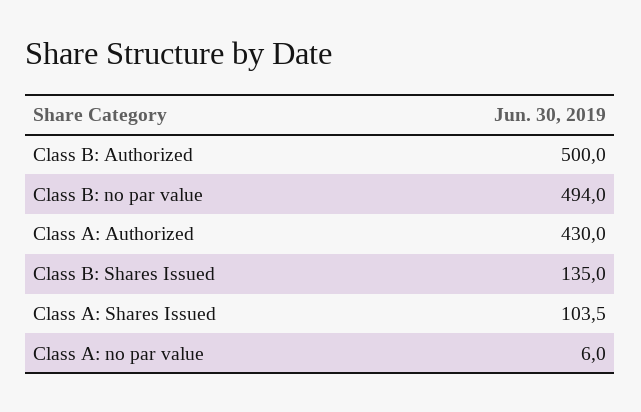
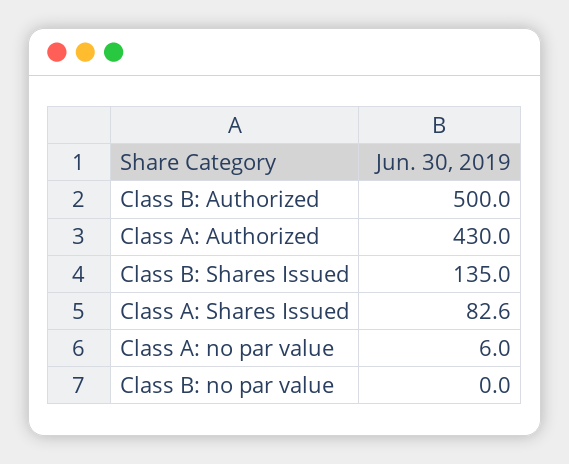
  {
    "Class B: Authorized": 500,
-   "Class B: no par value": 494,
+   "Class B: no par value": 0,
    "Class A: Authorized": 430,
    "Class B: Shares Issued": 135,
-   "Class A: Shares Issued": 103.5,
+   "Class A: Shares Issued": 82.6,
    "Class A: no par value": 6
  }

